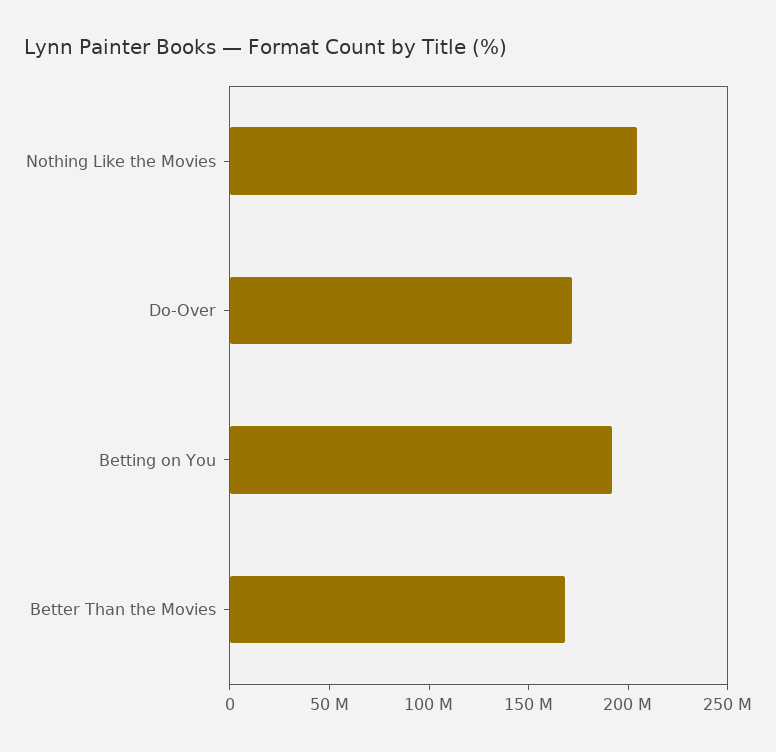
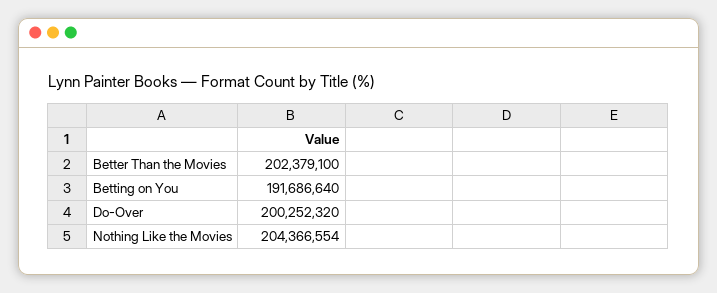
  {
    "Nothing Like the Movies": 204366554,
-   "Do-Over": 170000000,
+   "Do-Over": 200252320,
    "Betting on You": 191686640,
-   "Better Than the Movies": 170000000
+   "Better Than the Movies": 202379100
  }

